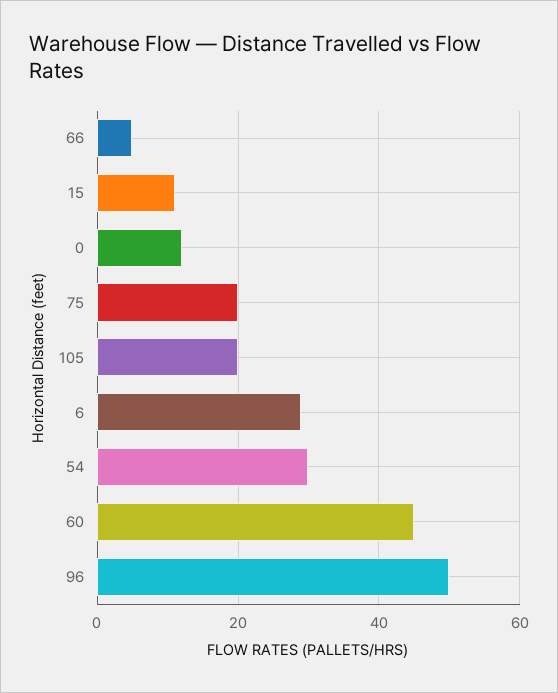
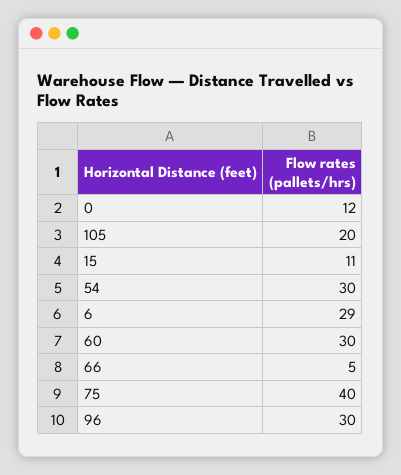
  {
    "66": 5,
    "15": 11,
    "0": 12,
-   "75": 20,
+   "75": 40,
    "105": 20,
    "6": 29,
    "54": 30,
-   "60": 45,
+   "60": 30,
-   "96": 50
+   "96": 30
  }

